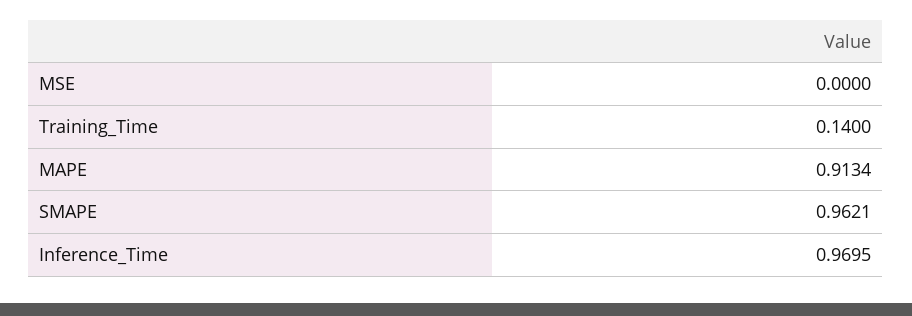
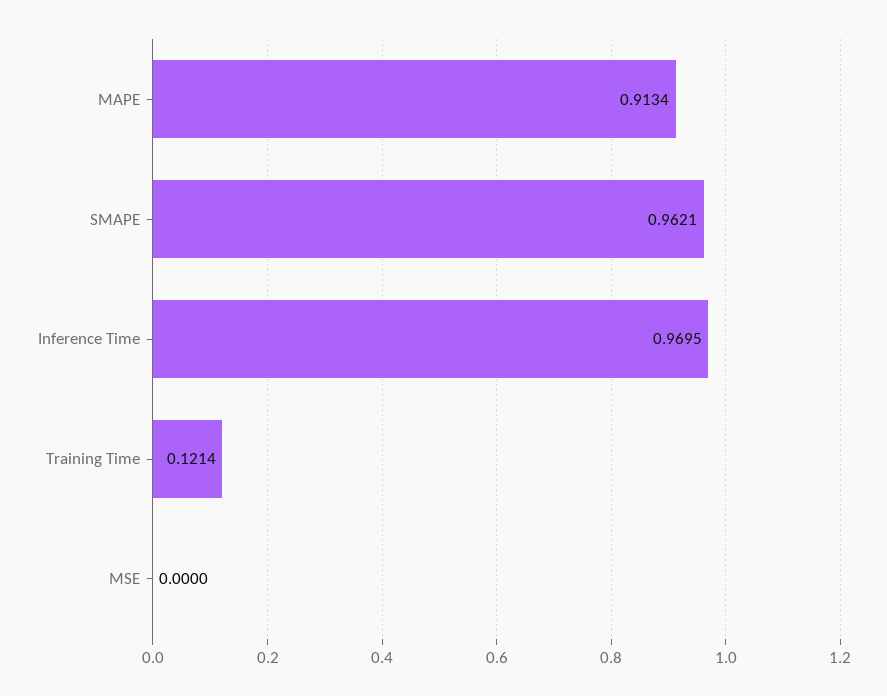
  {
    "MSE": 0,
-   "Training_Time": 0.14,
+   "Training_Time": 0.1214,
    "MAPE": 0.9134,
    "SMAPE": 0.9621,
    "Inference_Time": 0.9695
  }

